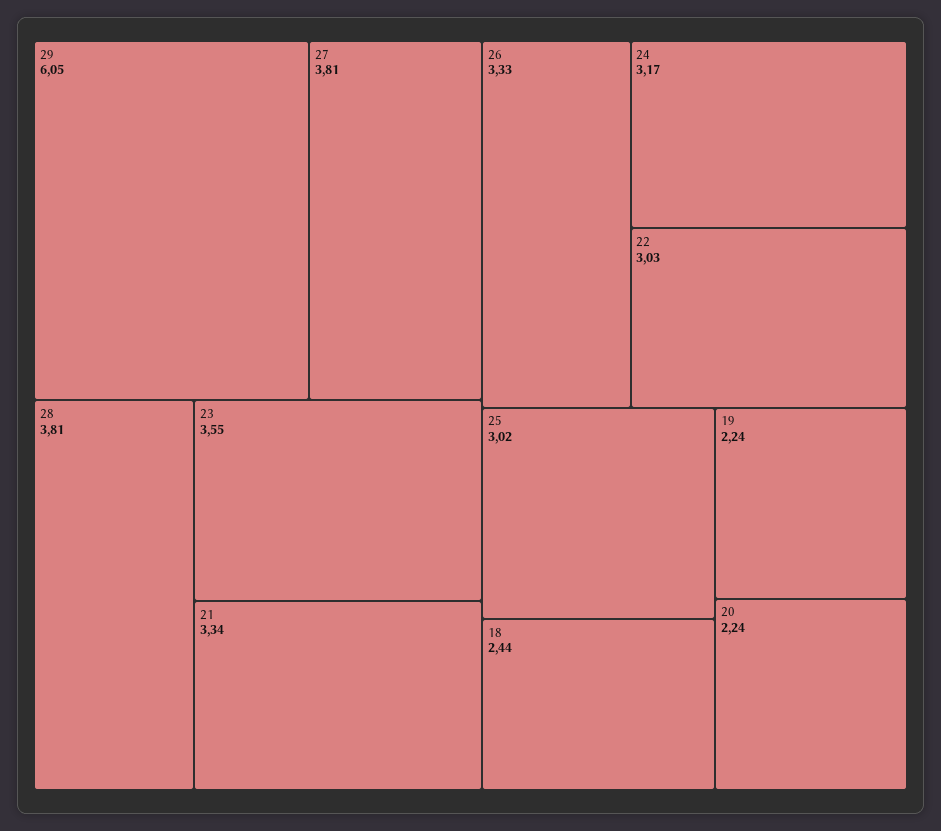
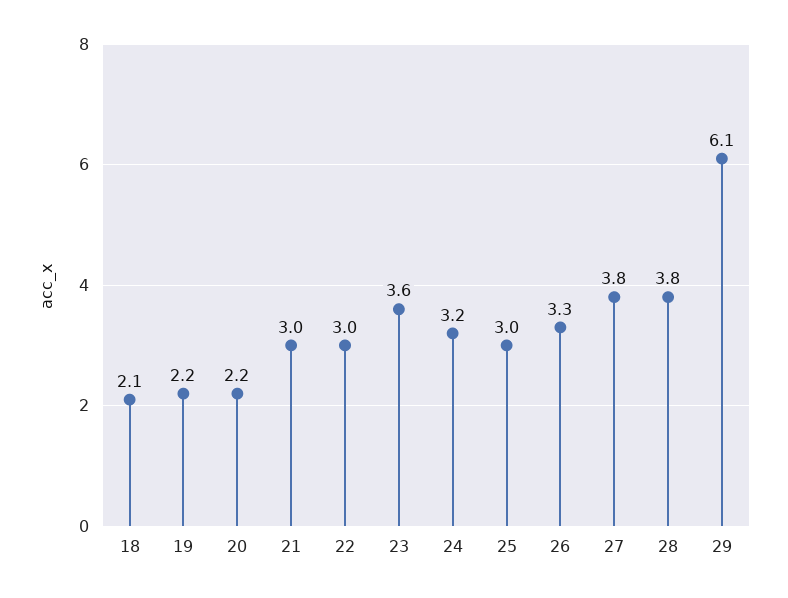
  {
    "29": 6.05,
    "27": 3.81,
    "28": 3.81,
    "23": 3.55,
-   "21": 3.34,
+   "21": 3,
    "26": 3.33,
    "24": 3.17,
    "22": 3.03,
    "25": 3.02,
-   "18": 2.44,
+   "18": 2.1,
    "19": 2.24,
    "20": 2.24
  }

